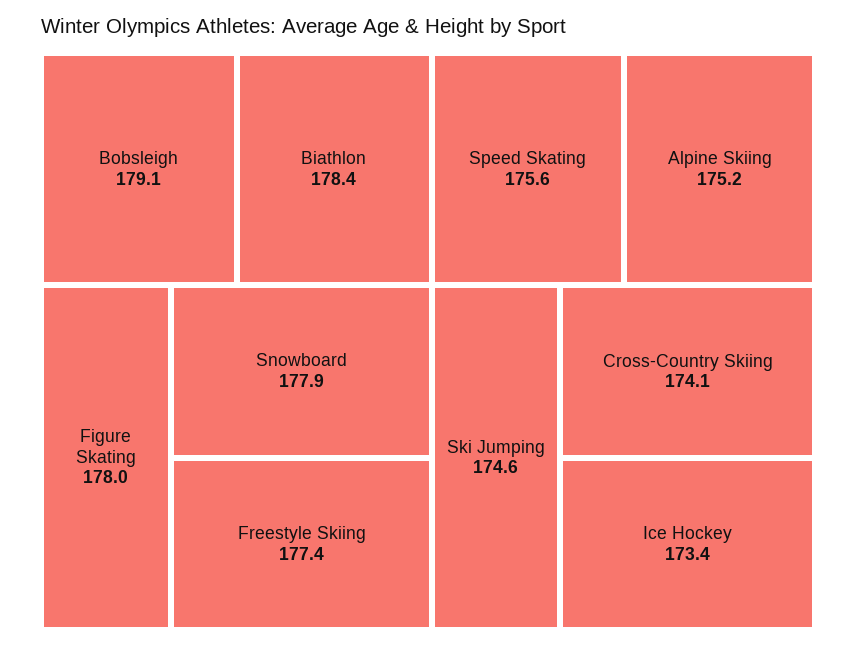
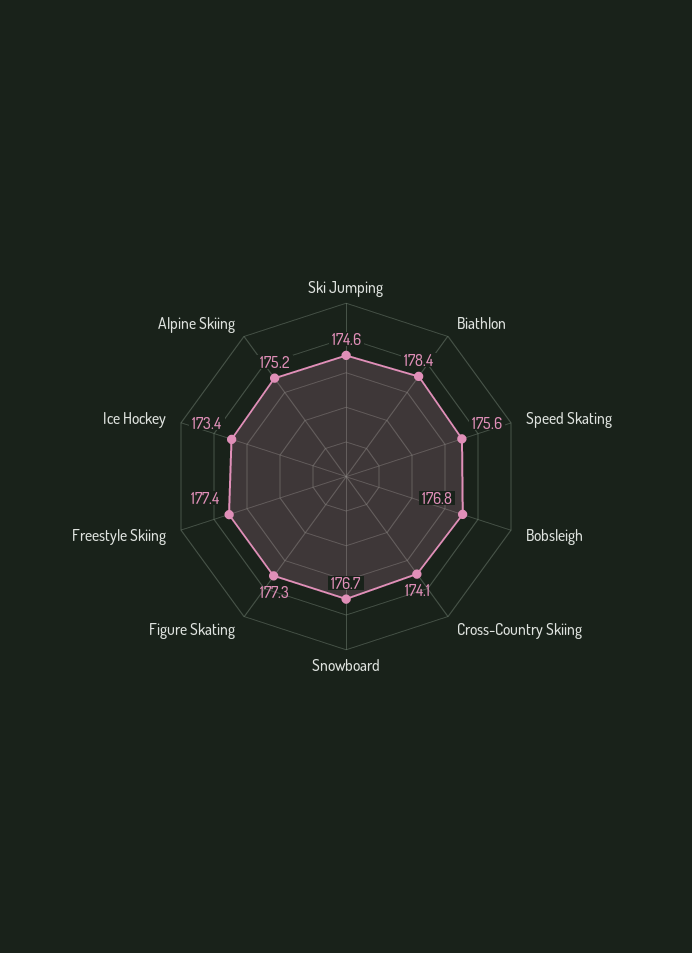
  {
-   "Bobsleigh": 179.1,
+   "Bobsleigh": 176.8,
    "Biathlon": 178.4,
-   "Figure Skating": 178,
+   "Figure Skating": 177.3,
-   "Snowboard": 177.9,
+   "Snowboard": 176.7,
    "Freestyle Skiing": 177.4,
    "Speed Skating": 175.6,
    "Alpine Skiing": 175.2,
    "Ski Jumping": 174.6,
    "Cross-Country Skiing": 174.1,
    "Ice Hockey": 173.4
  }

